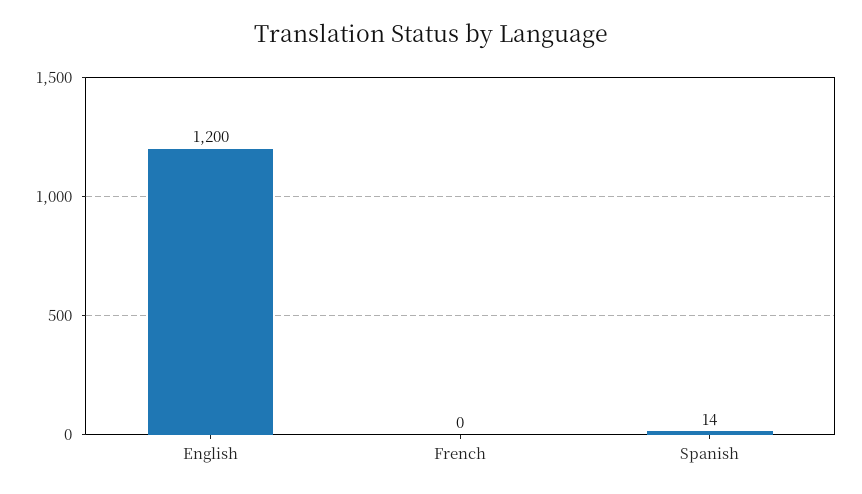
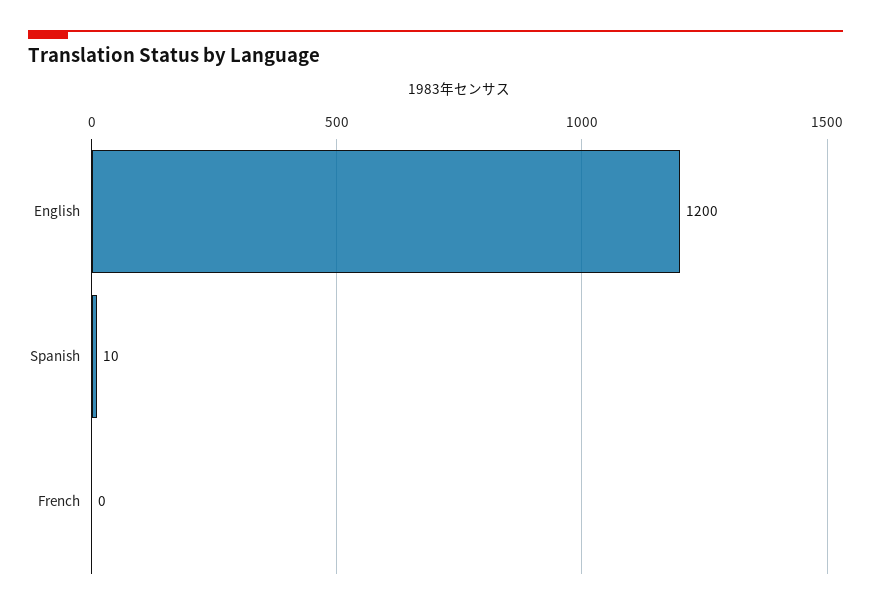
  {
    "English": 1200,
    "French": 0,
-   "Spanish": 14
+   "Spanish": 10
  }

